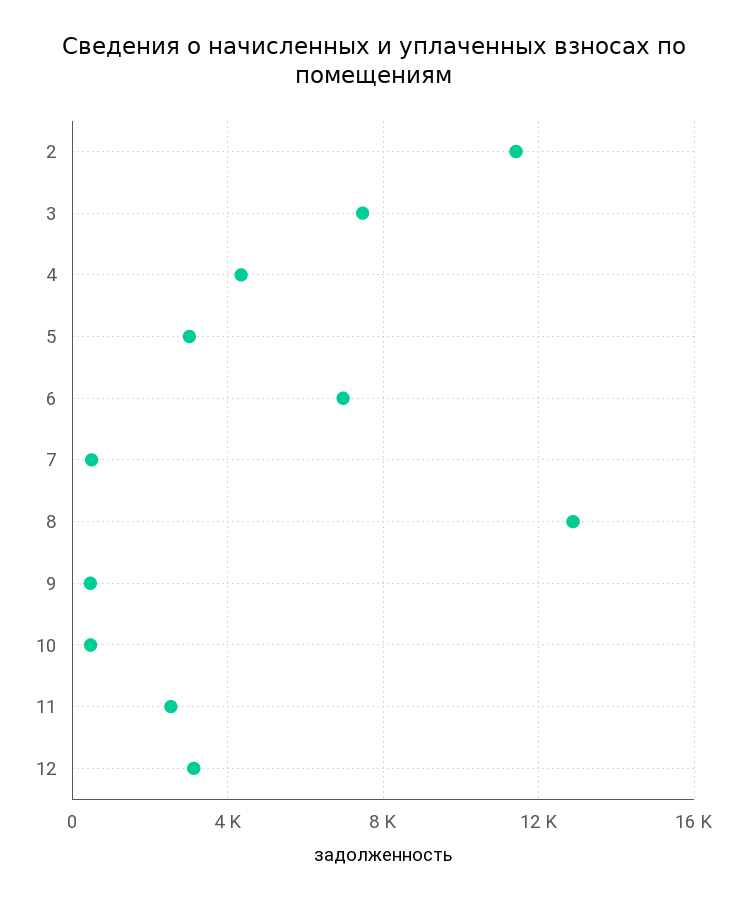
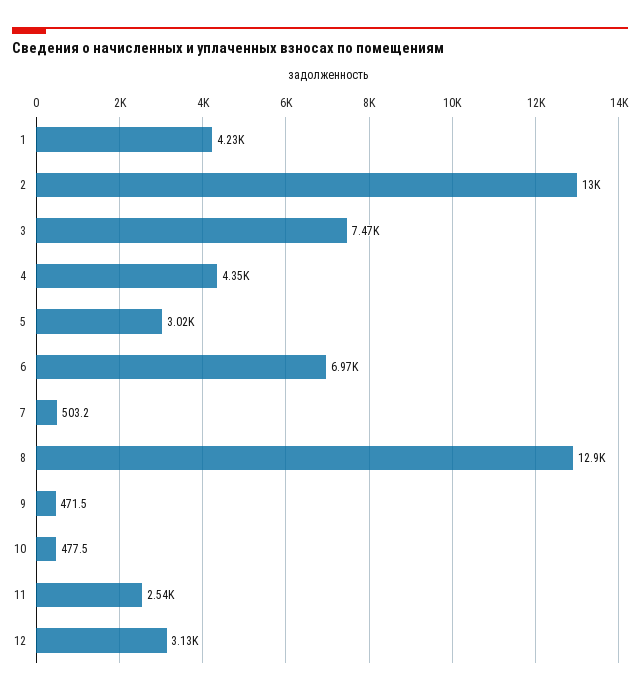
  {
-   "2": 11500,
+   "2": 13000,
    "3": 7470,
    "4": 4350,
    "5": 3020,
    "6": 6970,
    "7": 503.2,
    "8": 12900,
    "9": 471.5,
    "10": 477.5,
    "11": 2540,
-   "12": 3130
+   "12": 3130,
+   "1": 4230
  }

